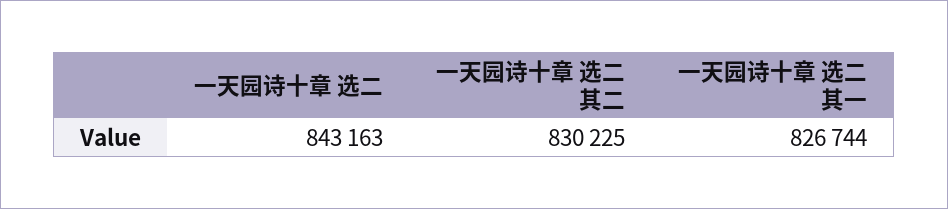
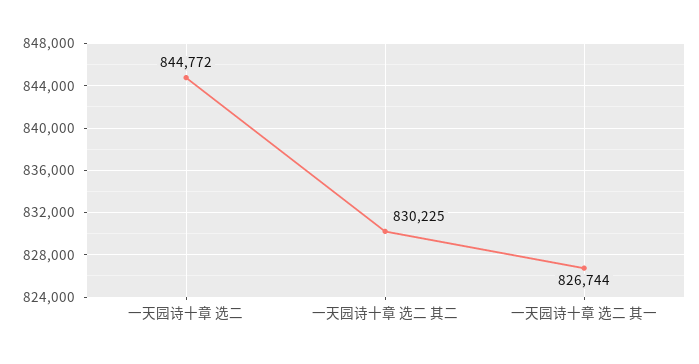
  {
-   "一天园诗十章 选二": 843163,
+   "一天园诗十章 选二": 844772,
    "一天园诗十章 选二 其二": 830225,
    "一天园诗十章 选二 其一": 826744
  }

